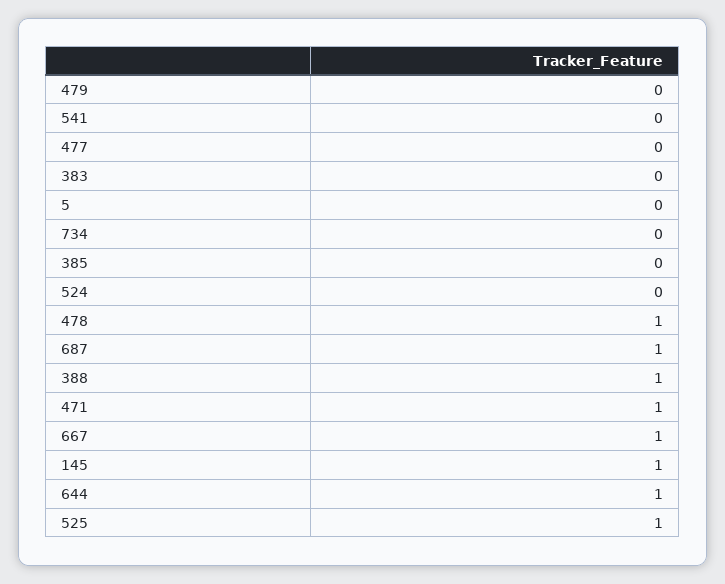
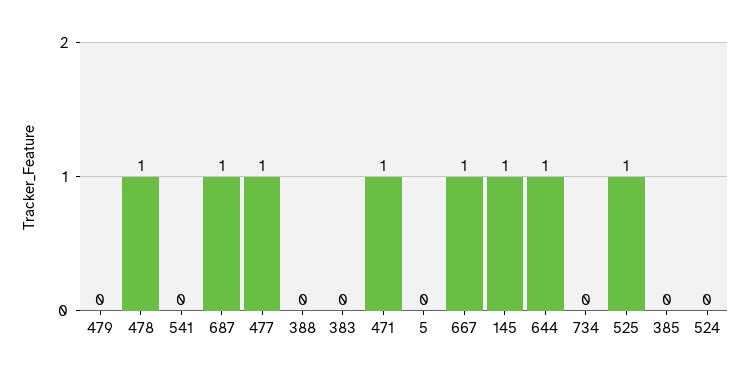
  {
    "479": 0,
    "541": 0,
-   "477": 0,
+   "477": 1,
    "383": 0,
    "5": 0,
    "734": 0,
    "385": 0,
    "524": 0,
    "478": 1,
    "687": 1,
-   "388": 1,
+   "388": 0,
    "471": 1,
    "667": 1,
    "145": 1,
    "644": 1,
    "525": 1
  }

